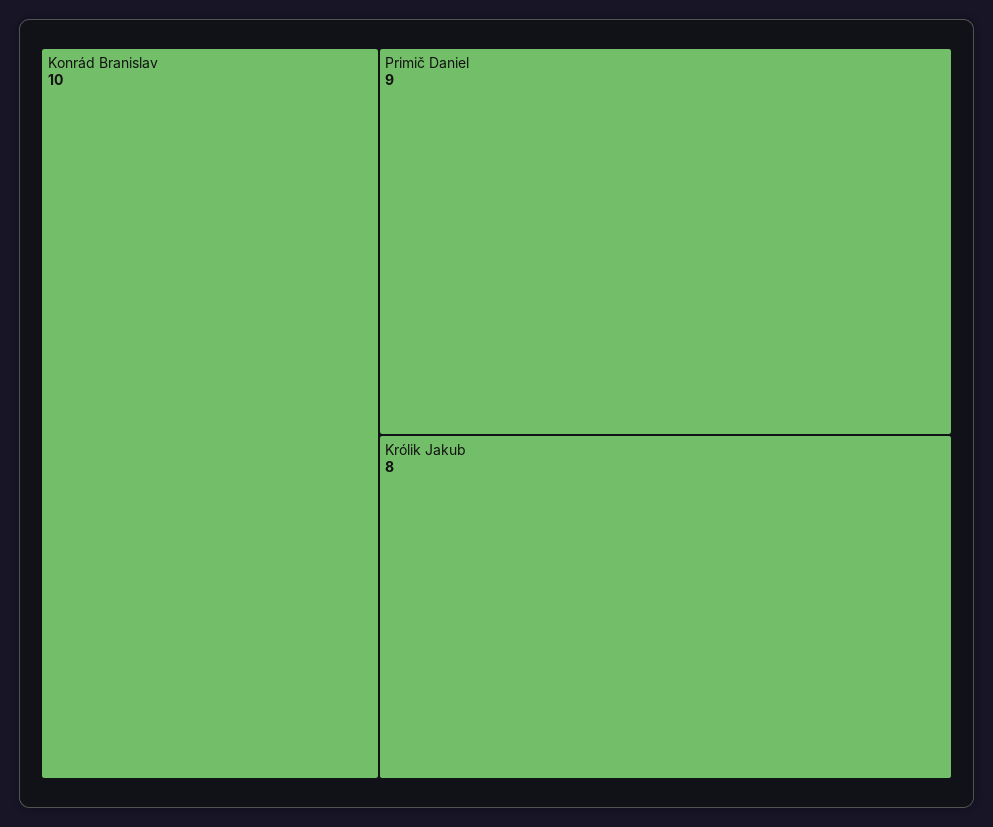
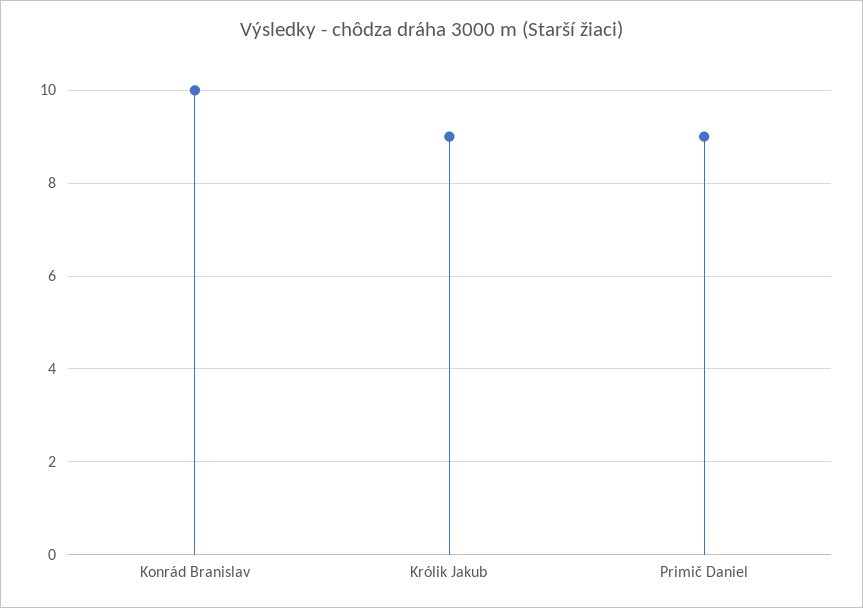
  {
    "Konrád Branislav": 10,
    "Primič Daniel": 9,
-   "Królik Jakub": 8
+   "Królik Jakub": 9
  }

